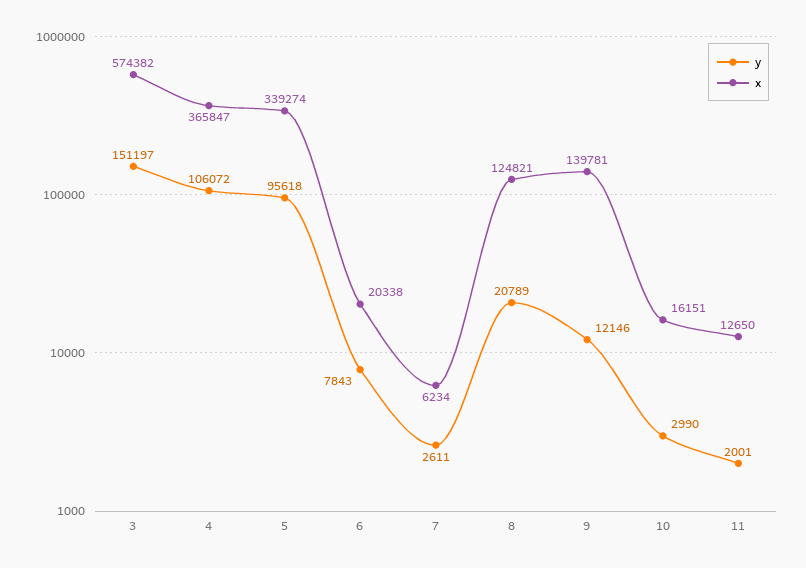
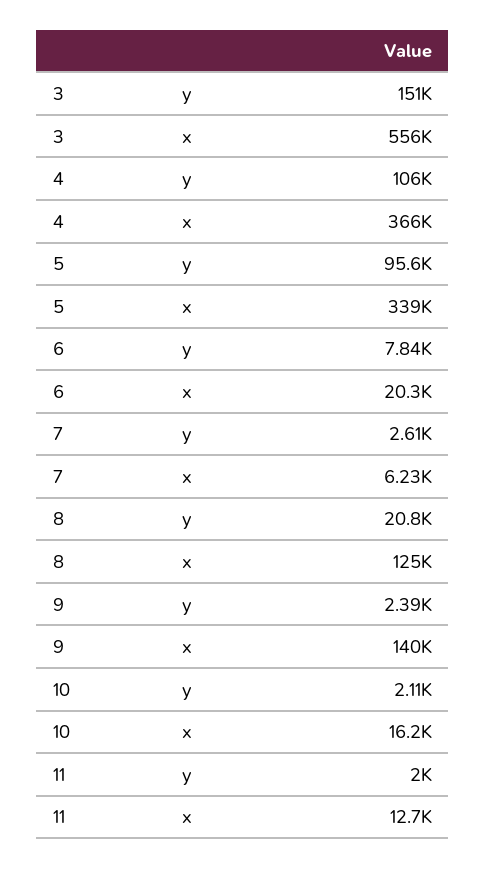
  {
    "y": {
      "3": 151197,
      "4": 106072,
      "5": 95618,
      "6": 7843,
      "7": 2611,
      "8": 20789,
-     "9": 12146,
+     "9": 2390,
-     "10": 2990,
+     "10": 2110,
      "11": 2001
    },
    "x": {
-     "3": 574382,
+     "3": 556000,
      "4": 365847,
      "5": 339274,
      "6": 20338,
      "7": 6234,
      "8": 124821,
      "9": 139781,
      "10": 16151,
      "11": 12650
    }
  }

